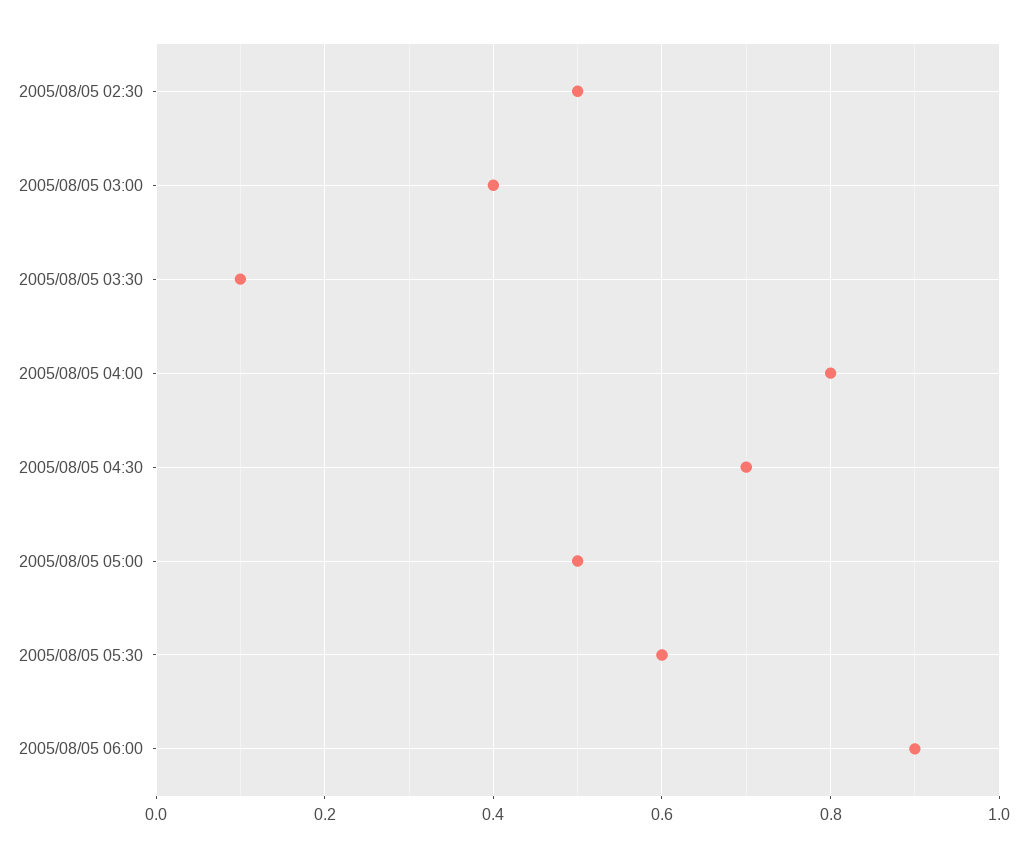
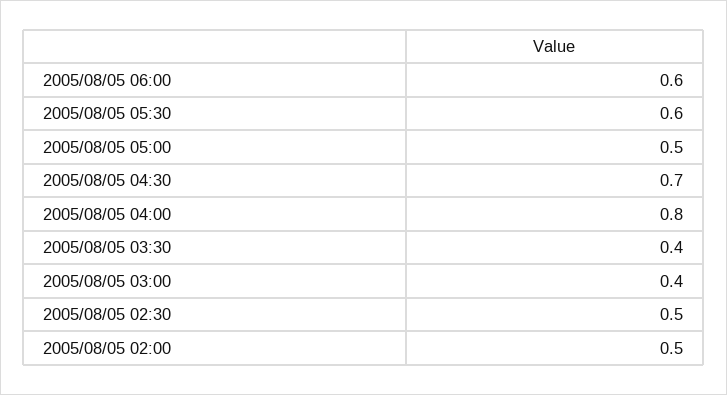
  {
    "2005/08/05 02:30": 0.5,
    "2005/08/05 03:00": 0.4,
-   "2005/08/05 03:30": 0.1,
+   "2005/08/05 03:30": 0.4,
    "2005/08/05 04:00": 0.8,
    "2005/08/05 04:30": 0.7,
    "2005/08/05 05:00": 0.5,
    "2005/08/05 05:30": 0.6,
-   "2005/08/05 06:00": 0.9
+   "2005/08/05 06:00": 0.6,
+   "2005/08/05 02:00": 0.5
  }

